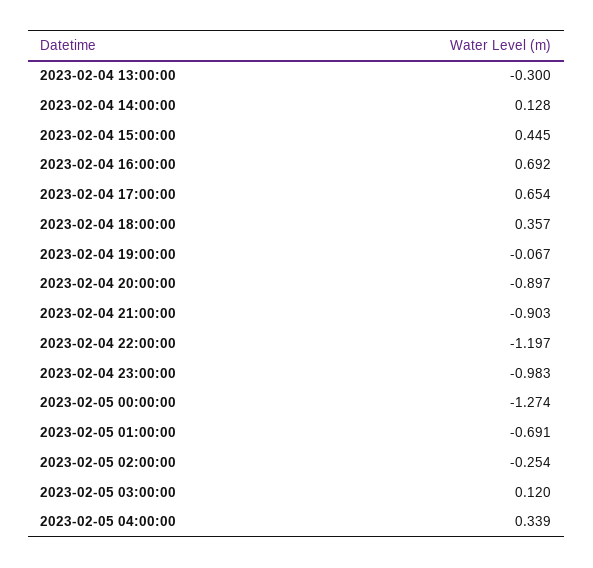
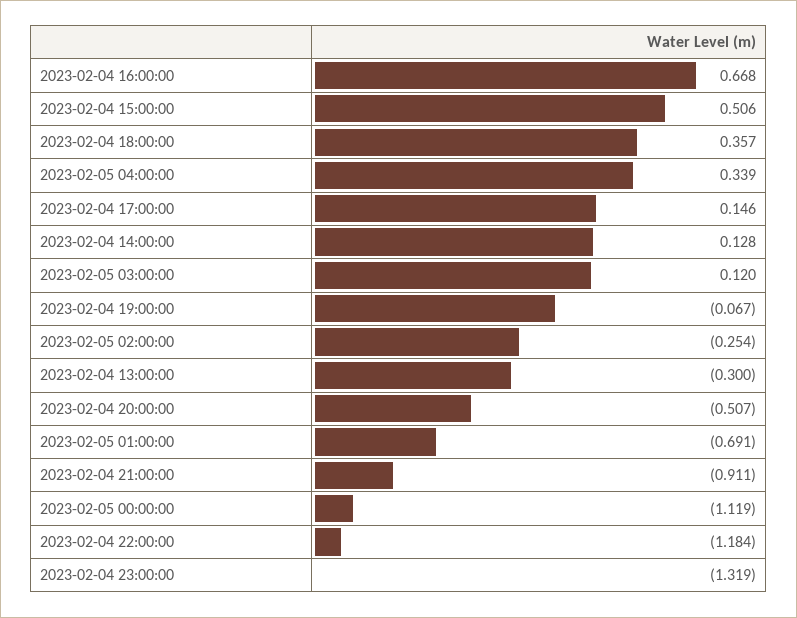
  {
    "2023-02-04 13:00:00": -0.3,
    "2023-02-04 14:00:00": 0.128,
-   "2023-02-04 15:00:00": 0.445,
+   "2023-02-04 15:00:00": 0.506,
-   "2023-02-04 16:00:00": 0.692,
+   "2023-02-04 16:00:00": 0.668,
-   "2023-02-04 17:00:00": 0.654,
+   "2023-02-04 17:00:00": 0.146,
    "2023-02-04 18:00:00": 0.357,
    "2023-02-04 19:00:00": -0.067,
-   "2023-02-04 20:00:00": -0.897,
+   "2023-02-04 20:00:00": -0.507,
-   "2023-02-04 21:00:00": -0.903,
+   "2023-02-04 21:00:00": -0.911,
-   "2023-02-04 22:00:00": -1.197,
+   "2023-02-04 22:00:00": -1.184,
-   "2023-02-04 23:00:00": -0.983,
+   "2023-02-04 23:00:00": -1.319,
-   "2023-02-05 00:00:00": -1.274,
+   "2023-02-05 00:00:00": -1.119,
    "2023-02-05 01:00:00": -0.691,
    "2023-02-05 02:00:00": -0.254,
    "2023-02-05 03:00:00": 0.12,
    "2023-02-05 04:00:00": 0.339
  }

